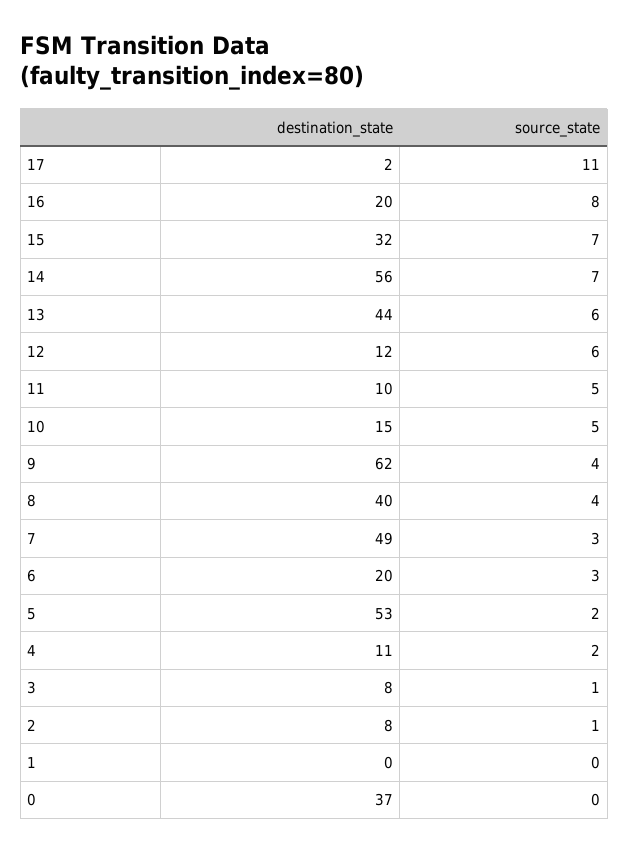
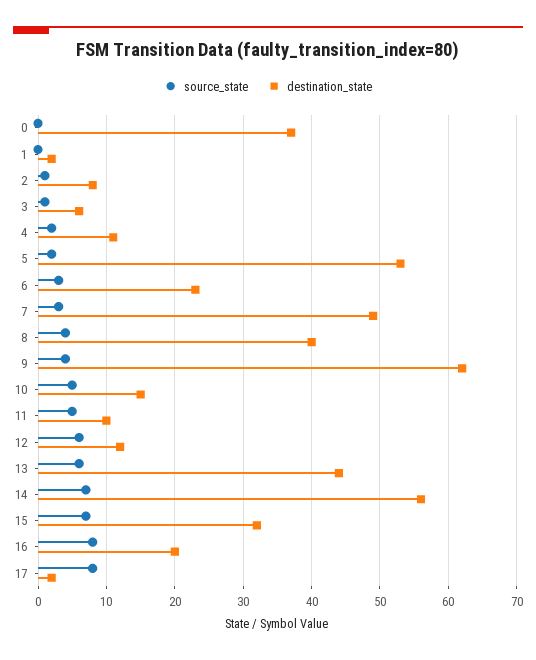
  {
    "destination_state": {
      "17": 2,
      "16": 20,
      "15": 32,
      "14": 56,
      "13": 44,
      "12": 12,
      "11": 10,
      "10": 15,
      "9": 62,
      "8": 40,
      "7": 49,
-     "6": 20,
+     "6": 23,
      "5": 53,
      "4": 11,
-     "3": 8,
+     "3": 6,
      "2": 8,
-     "1": 0,
+     "1": 2,
      "0": 37
    },
    "source_state": {
-     "17": 11,
+     "17": 8,
      "16": 8,
      "15": 7,
      "14": 7,
      "13": 6,
      "12": 6,
      "11": 5,
      "10": 5,
      "9": 4,
      "8": 4,
      "7": 3,
      "6": 3,
      "5": 2,
      "4": 2,
      "3": 1,
      "2": 1,
      "1": 0,
      "0": 0
    }
  }

